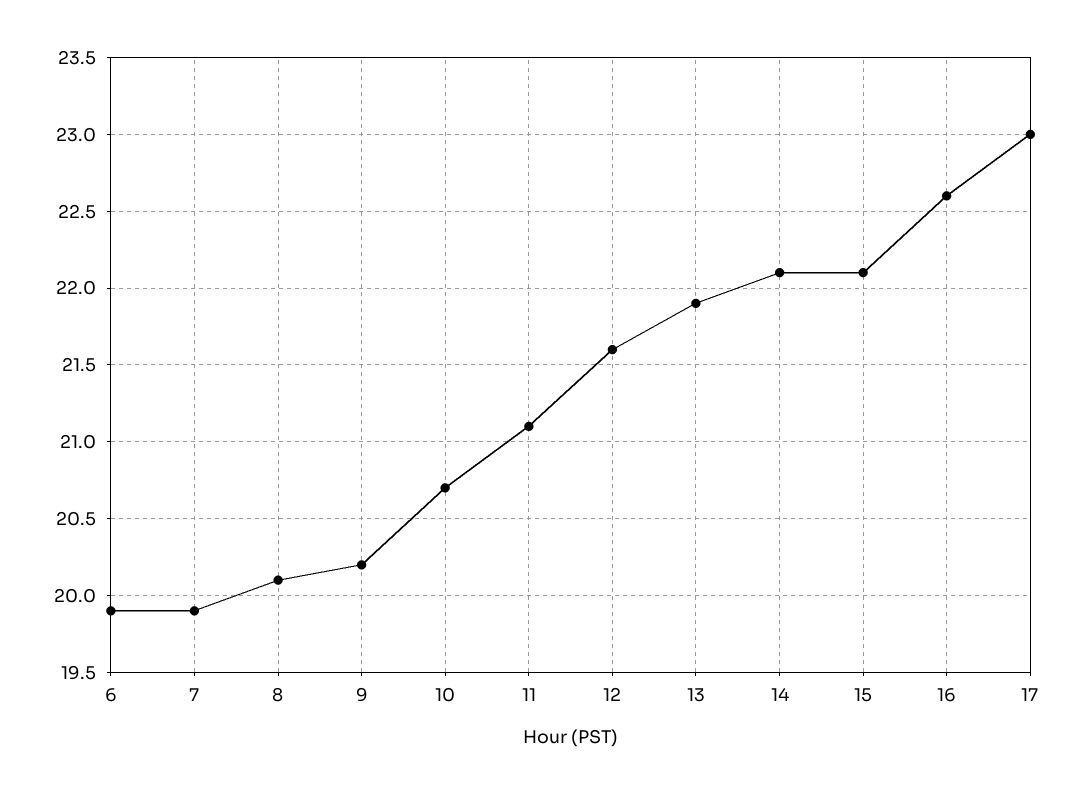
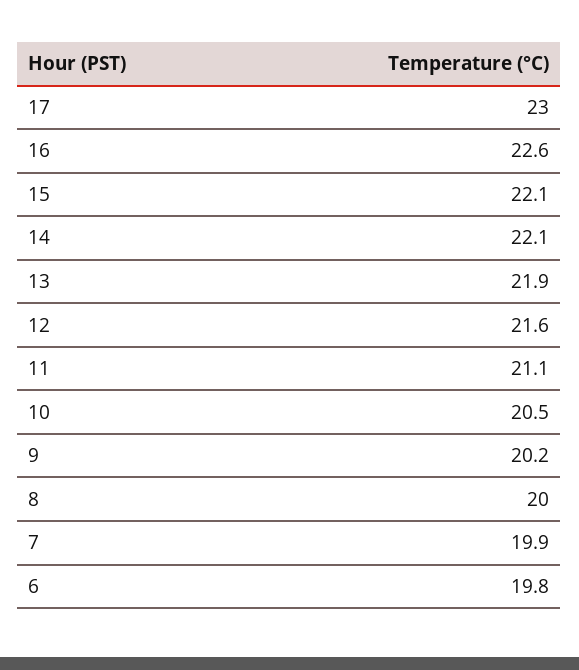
  {
-   "6": 19.9,
+   "6": 19.8,
    "7": 19.9,
-   "8": 20.1,
+   "8": 20,
    "9": 20.2,
-   "10": 20.7,
+   "10": 20.5,
    "11": 21.1,
    "12": 21.6,
    "13": 21.9,
    "14": 22.1,
    "15": 22.1,
    "16": 22.6,
    "17": 23
  }

